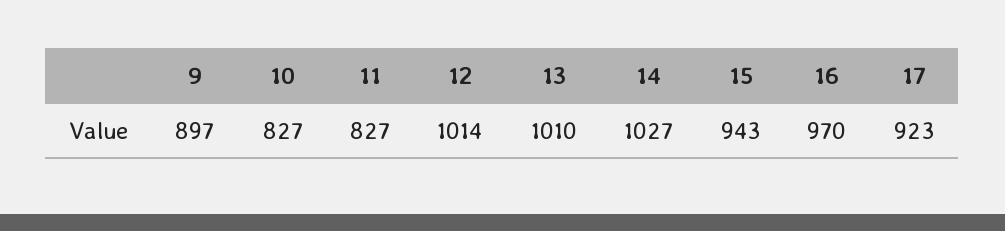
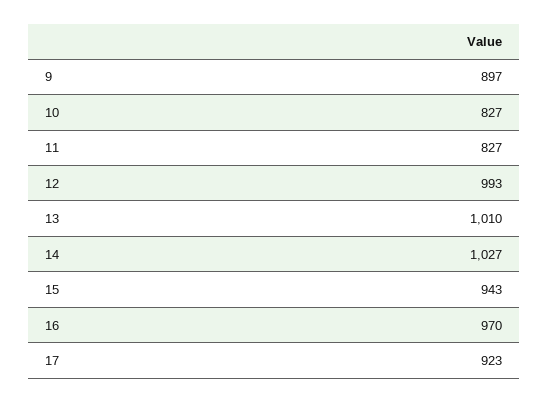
  {
    "9": 897,
    "10": 827,
    "11": 827,
-   "12": 1014,
+   "12": 993,
    "13": 1010,
    "14": 1027,
    "15": 943,
    "16": 970,
    "17": 923
  }

